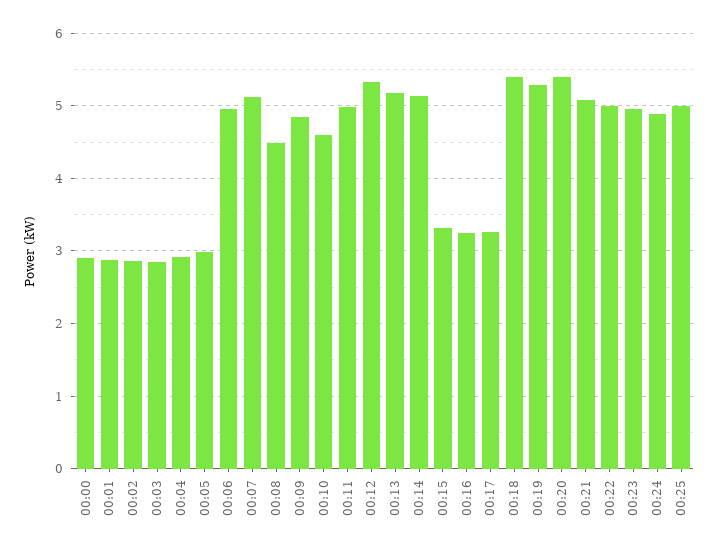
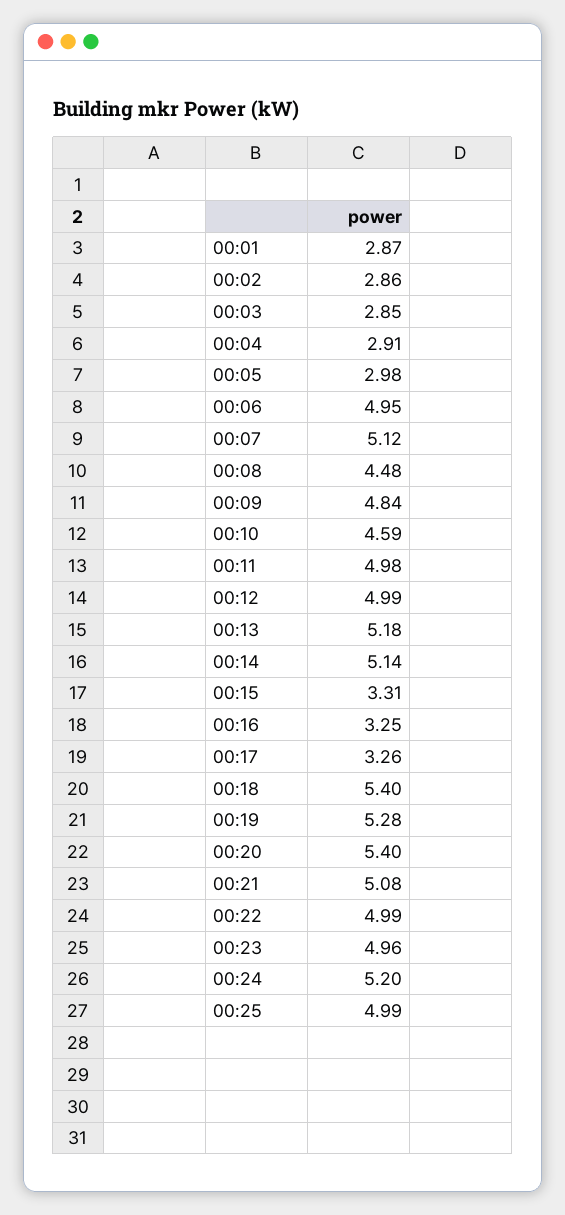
  {
-   "00:00": 2.9,
    "00:01": 2.87,
    "00:02": 2.86,
    "00:03": 2.85,
    "00:04": 2.91,
    "00:05": 2.98,
    "00:06": 4.95,
    "00:07": 5.12,
    "00:08": 4.48,
    "00:09": 4.84,
    "00:10": 4.59,
    "00:11": 4.98,
-   "00:12": 5.3,
+   "00:12": 4.99,
    "00:13": 5.18,
    "00:14": 5.14,
    "00:15": 3.31,
    "00:16": 3.25,
    "00:17": 3.26,
    "00:18": 5.4,
    "00:19": 5.28,
    "00:20": 5.4,
    "00:21": 5.08,
    "00:22": 4.99,
    "00:23": 4.96,
-   "00:24": 4.9,
+   "00:24": 5.2,
    "00:25": 4.99
  }

